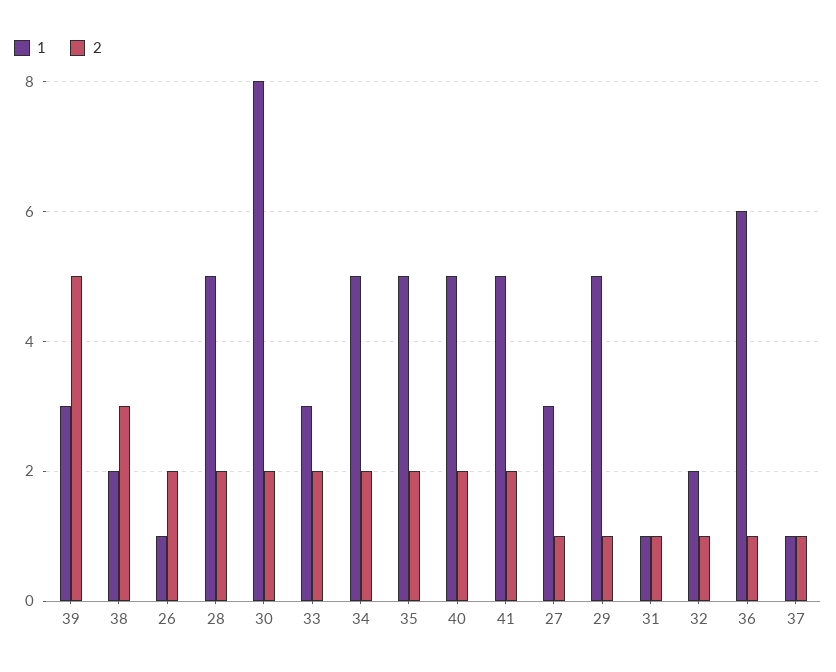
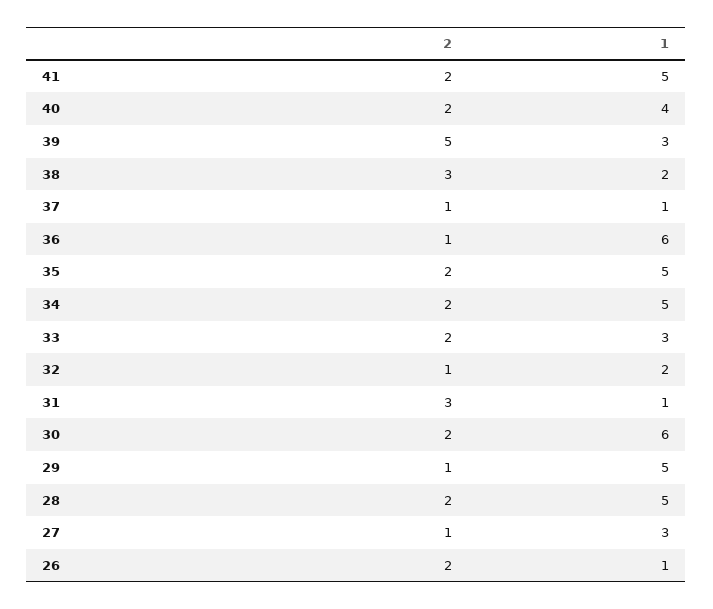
  {
    "1": {
      "39": 3,
      "38": 2,
      "26": 1,
      "28": 5,
-     "30": 8,
+     "30": 6,
      "33": 3,
      "34": 5,
      "35": 5,
-     "40": 5,
+     "40": 4,
      "41": 5,
      "27": 3,
      "29": 5,
      "31": 1,
      "32": 2,
      "36": 6,
      "37": 1
    },
    "2": {
      "39": 5,
      "38": 3,
      "26": 2,
      "28": 2,
      "30": 2,
      "33": 2,
      "34": 2,
      "35": 2,
      "40": 2,
      "41": 2,
      "27": 1,
      "29": 1,
-     "31": 1,
+     "31": 3,
      "32": 1,
      "36": 1,
      "37": 1
    }
  }

